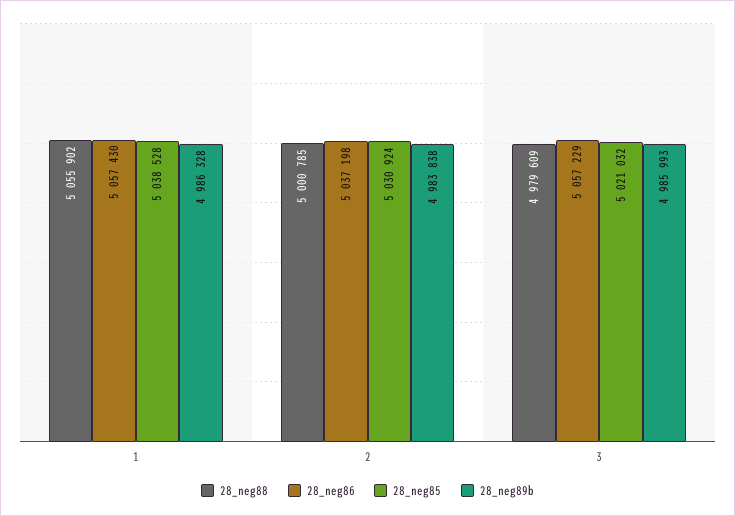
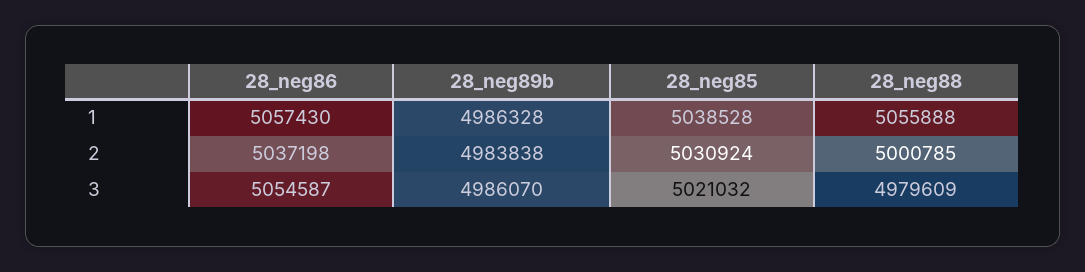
  {
    "28_neg88": {
-     "1": 5055902,
+     "1": 5055888,
      "2": 5000785,
      "3": 4979609
    },
    "28_neg86": {
      "1": 5057430,
      "2": 5037198,
-     "3": 5057229
+     "3": 5054587
    },
    "28_neg85": {
      "1": 5038528,
      "2": 5030924,
      "3": 5021032
    },
    "28_neg89b": {
      "1": 4986328,
      "2": 4983838,
-     "3": 4985993
+     "3": 4986070
    }
  }

